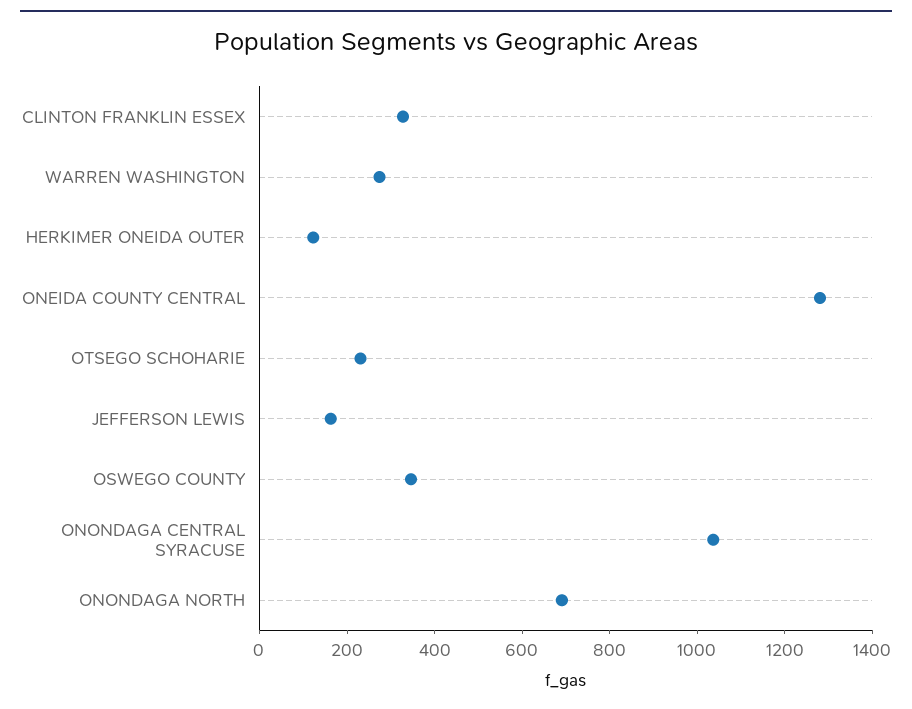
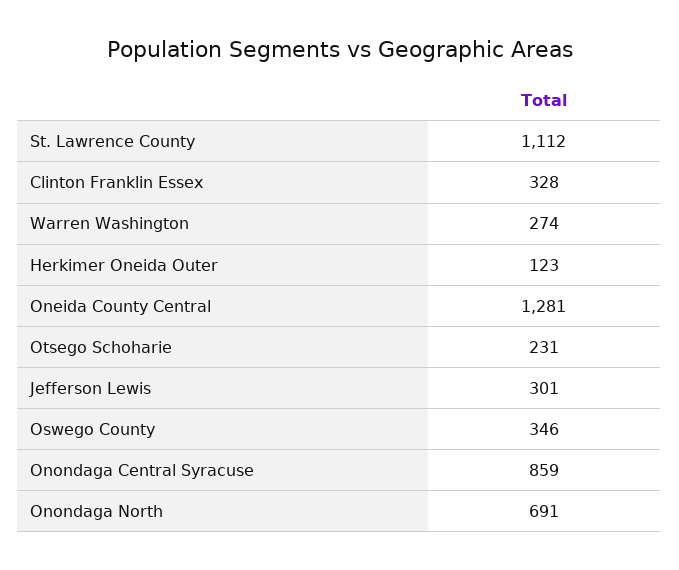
  {
    "CLINTON FRANKLIN ESSEX": 328,
    "WARREN WASHINGTON": 274,
    "HERKIMER ONEIDA OUTER": 123,
    "ONEIDA COUNTY CENTRAL": 1281,
    "OTSEGO SCHOHARIE": 231,
-   "JEFFERSON LEWIS": 150,
+   "JEFFERSON LEWIS": 301,
    "OSWEGO COUNTY": 346,
-   "ONONDAGA CENTRAL SYRACUSE": 1050,
+   "ONONDAGA CENTRAL SYRACUSE": 859,
-   "ONONDAGA NORTH": 691
+   "ONONDAGA NORTH": 691,
+   "St. Lawrence County": 1112
  }

